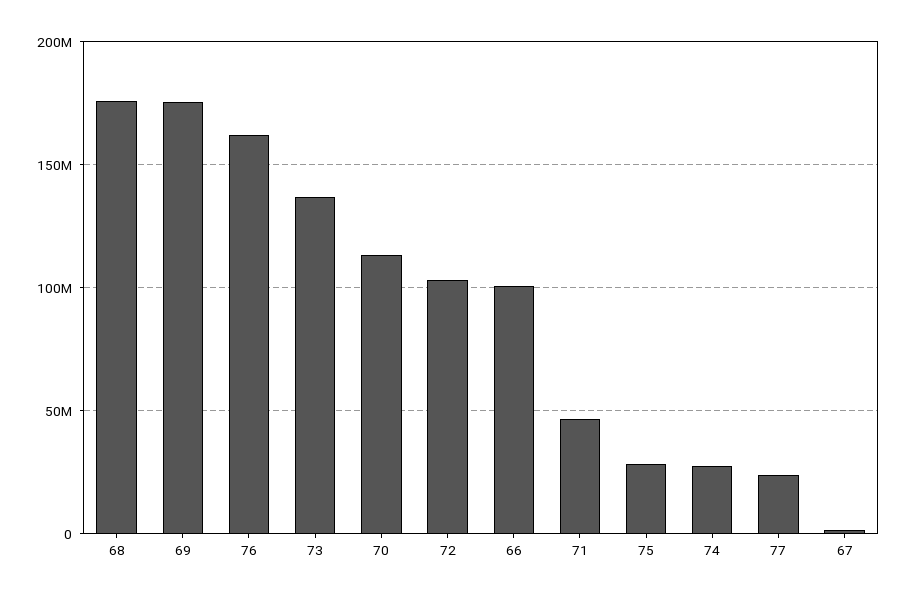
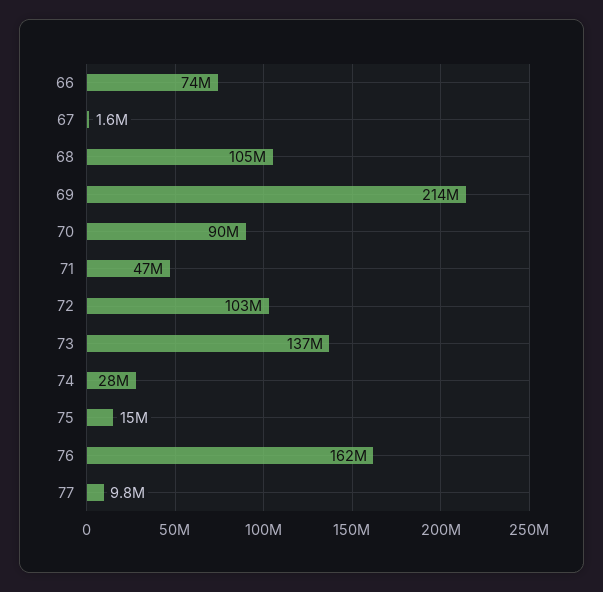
  {
-   "68": 175000000,
+   "68": 105000000,
-   "69": 175000000,
+   "69": 214000000,
    "76": 162000000,
    "73": 137000000,
-   "70": 115000000,
+   "70": 90000000,
    "72": 103000000,
-   "66": 100000000,
+   "66": 74000000,
    "71": 47000000,
-   "75": 30000000,
+   "75": 15000000,
    "74": 28000000,
-   "77": 25000000,
+   "77": 9800000,
    "67": 1600000
  }

